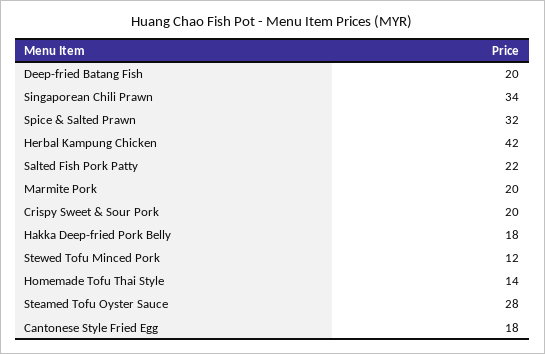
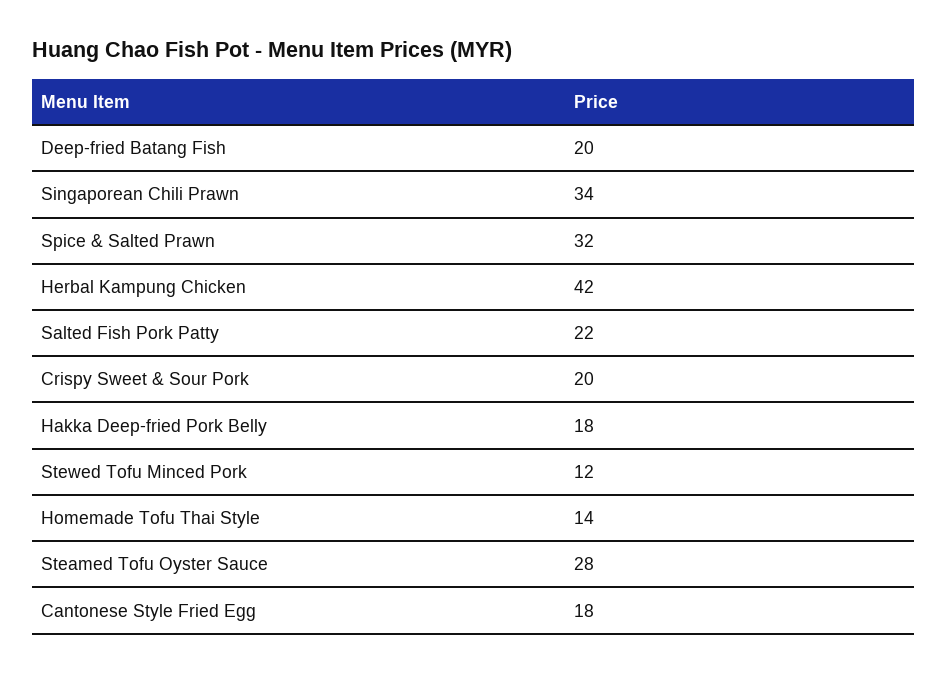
  {
    "Deep-fried Batang Fish": 20,
    "Singaporean Chili Prawn": 34,
    "Spice & Salted Prawn": 32,
    "Herbal Kampung Chicken": 42,
    "Salted Fish Pork Patty": 22,
-   "Marmite Pork": 20,
    "Crispy Sweet & Sour Pork": 20,
    "Hakka Deep-fried Pork Belly": 18,
    "Stewed Tofu Minced Pork": 12,
    "Homemade Tofu Thai Style": 14,
    "Steamed Tofu Oyster Sauce": 28,
    "Cantonese Style Fried Egg": 18
  }

